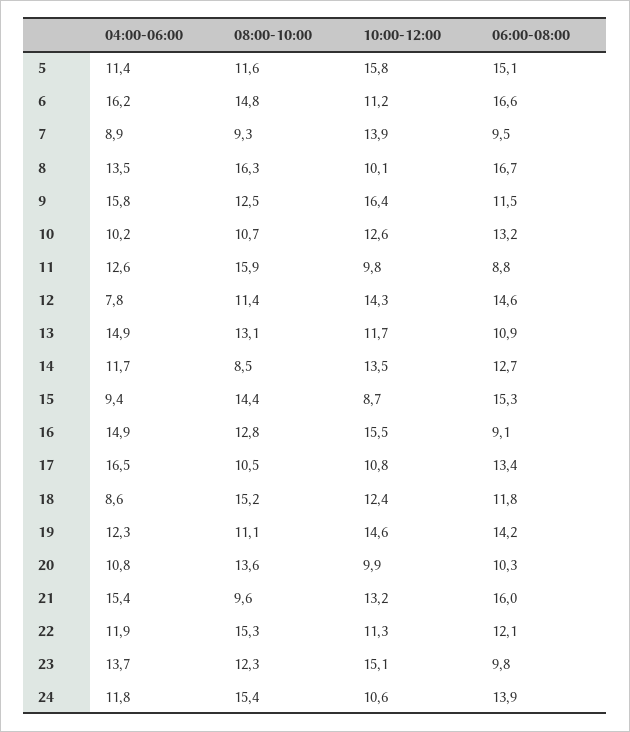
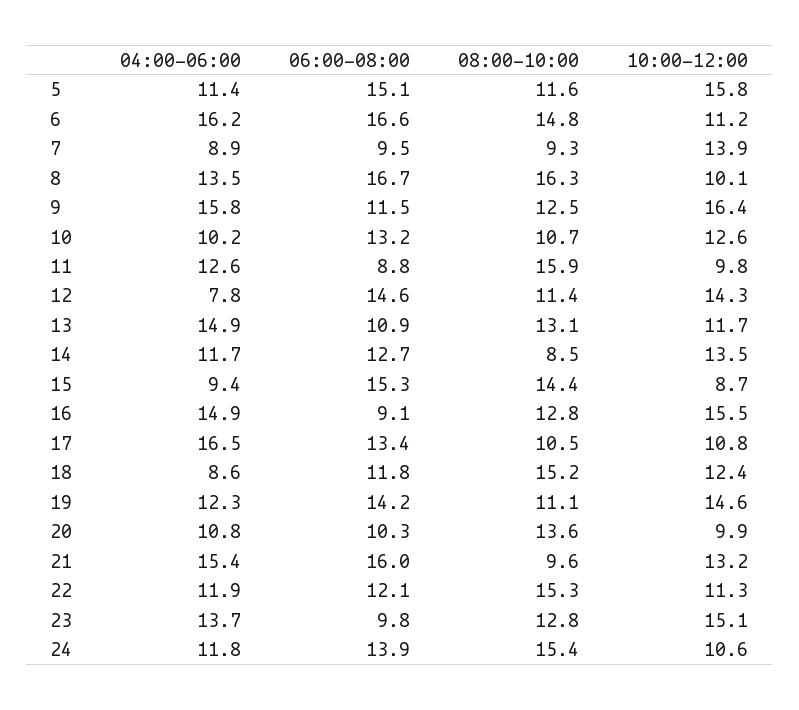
  {
    "04:00-06:00": {
      "5": 11.4,
      "6": 16.2,
      "7": 8.9,
      "8": 13.5,
      "9": 15.8,
      "10": 10.2,
      "11": 12.6,
      "12": 7.8,
      "13": 14.9,
      "14": 11.7,
      "15": 9.4,
      "16": 14.9,
      "17": 16.5,
      "18": 8.6,
      "19": 12.3,
      "20": 10.8,
      "21": 15.4,
      "22": 11.9,
      "23": 13.7,
      "24": 11.8
    },
    "08:00-10:00": {
      "5": 11.6,
      "6": 14.8,
      "7": 9.3,
      "8": 16.3,
      "9": 12.5,
      "10": 10.7,
      "11": 15.9,
      "12": 11.4,
      "13": 13.1,
      "14": 8.5,
      "15": 14.4,
      "16": 12.8,
      "17": 10.5,
      "18": 15.2,
      "19": 11.1,
      "20": 13.6,
      "21": 9.6,
      "22": 15.3,
-     "23": 12.3,
+     "23": 12.8,
      "24": 15.4
    },
    "10:00-12:00": {
      "5": 15.8,
      "6": 11.2,
      "7": 13.9,
      "8": 10.1,
      "9": 16.4,
      "10": 12.6,
      "11": 9.8,
      "12": 14.3,
      "13": 11.7,
      "14": 13.5,
      "15": 8.7,
      "16": 15.5,
      "17": 10.8,
      "18": 12.4,
      "19": 14.6,
      "20": 9.9,
      "21": 13.2,
      "22": 11.3,
      "23": 15.1,
      "24": 10.6
    },
    "06:00-08:00": {
      "5": 15.1,
      "6": 16.6,
      "7": 9.5,
      "8": 16.7,
      "9": 11.5,
      "10": 13.2,
      "11": 8.8,
      "12": 14.6,
      "13": 10.9,
      "14": 12.7,
      "15": 15.3,
      "16": 9.1,
      "17": 13.4,
      "18": 11.8,
      "19": 14.2,
      "20": 10.3,
      "21": 16,
      "22": 12.1,
      "23": 9.8,
      "24": 13.9
    }
  }

